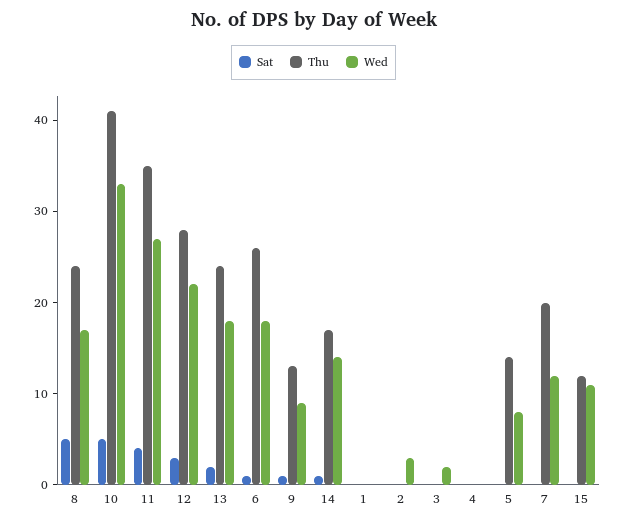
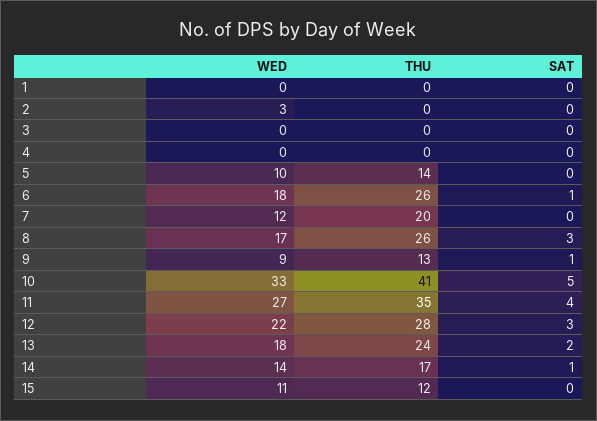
  {
    "Sat": {
-     "8": 5,
+     "8": 3,
      "10": 5,
      "11": 4,
      "12": 3,
      "13": 2,
      "6": 1,
      "9": 1,
      "14": 1,
      "1": 0,
      "2": 0,
      "3": 0,
      "4": 0,
      "5": 0,
      "7": 0,
      "15": 0
    },
    "Thu": {
-     "8": 24,
+     "8": 26,
      "10": 41,
      "11": 35,
      "12": 28,
      "13": 24,
      "6": 26,
      "9": 13,
      "14": 17,
      "1": 0,
      "2": 0,
      "3": 0,
      "4": 0,
      "5": 14,
      "7": 20,
      "15": 12
    },
    "Wed": {
      "8": 17,
      "10": 33,
      "11": 27,
      "12": 22,
      "13": 18,
      "6": 18,
      "9": 9,
      "14": 14,
      "1": 0,
      "2": 3,
-     "3": 2,
+     "3": 0,
      "4": 0,
-     "5": 8,
+     "5": 10,
      "7": 12,
      "15": 11
    }
  }

